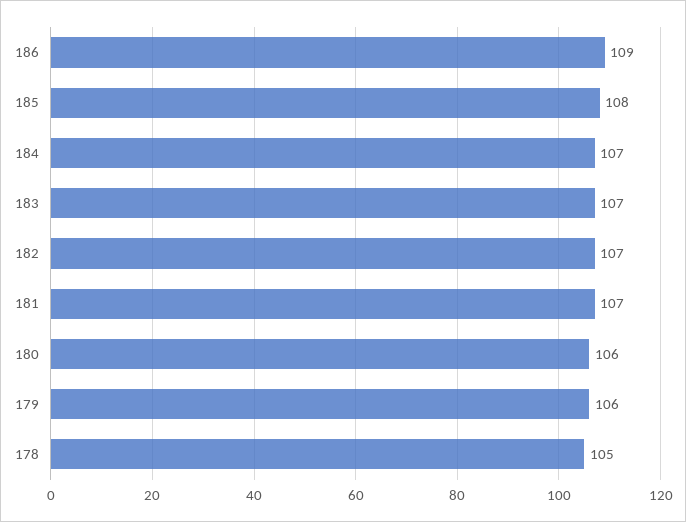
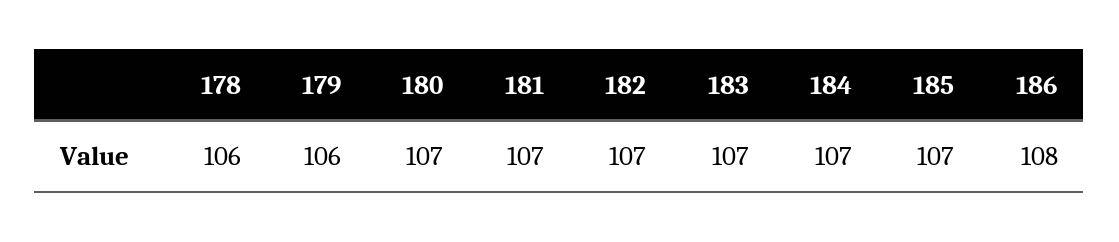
  {
-   "186": 109,
+   "186": 108,
-   "185": 108,
+   "185": 107,
    "184": 107,
    "183": 107,
    "182": 107,
    "181": 107,
-   "180": 106,
+   "180": 107,
    "179": 106,
-   "178": 105
+   "178": 106
  }

